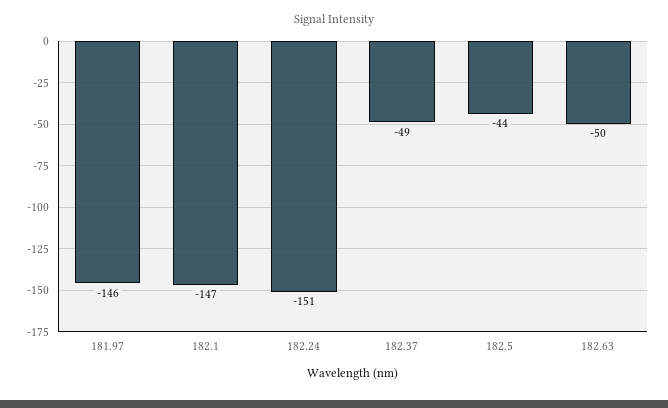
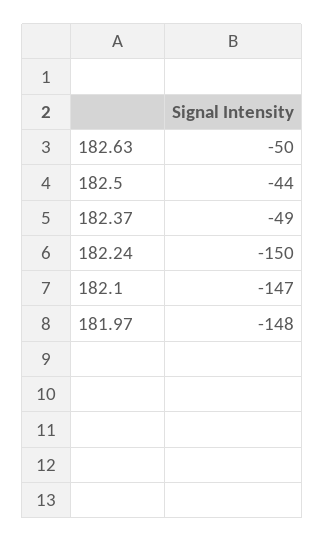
  {
-   "181.97": -146,
+   "181.97": -148,
    "182.1": -147,
-   "182.24": -151,
+   "182.24": -150,
    "182.37": -49,
    "182.5": -44,
    "182.63": -50
  }

